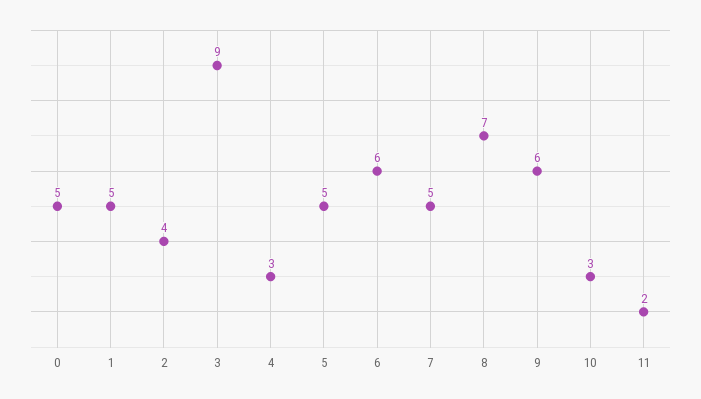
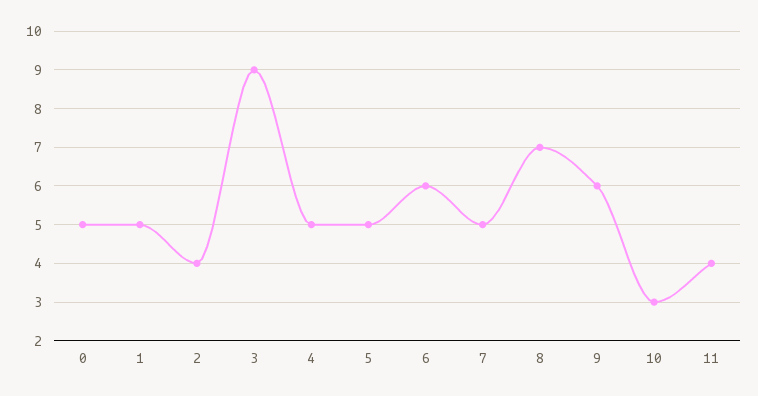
  {
    "0": 5,
    "1": 5,
    "2": 4,
    "3": 9,
-   "4": 3,
+   "4": 5,
    "5": 5,
    "6": 6,
    "7": 5,
    "8": 7,
    "9": 6,
    "10": 3,
-   "11": 2
+   "11": 4
  }

